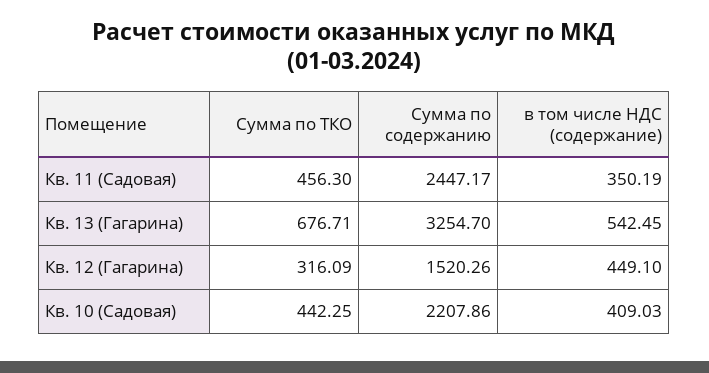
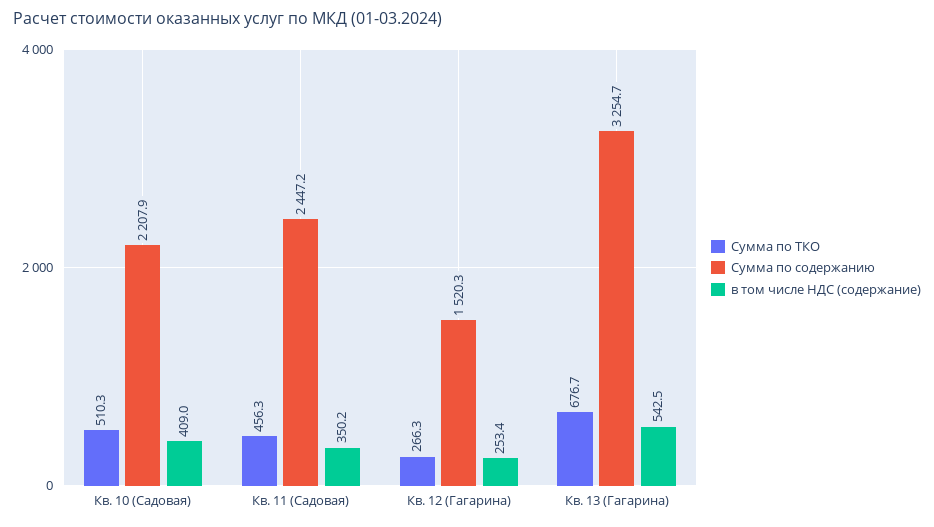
  {
    "Сумма по ТКО": {
      "Кв. 11 (Садовая)": 456.3,
      "Кв. 13 (Гагарина)": 676.71,
-     "Кв. 12 (Гагарина)": 316.09,
+     "Кв. 12 (Гагарина)": 266.3,
-     "Кв. 10 (Садовая)": 442.25
+     "Кв. 10 (Садовая)": 510.3
    },
    "Сумма по содержанию": {
      "Кв. 11 (Садовая)": 2447.17,
      "Кв. 13 (Гагарина)": 3254.7,
      "Кв. 12 (Гагарина)": 1520.26,
      "Кв. 10 (Садовая)": 2207.86
    },
    "в том числе НДС (содержание)": {
      "Кв. 11 (Садовая)": 350.19,
      "Кв. 13 (Гагарина)": 542.45,
-     "Кв. 12 (Гагарина)": 449.1,
+     "Кв. 12 (Гагарина)": 253.4,
      "Кв. 10 (Садовая)": 409.03
    }
  }

